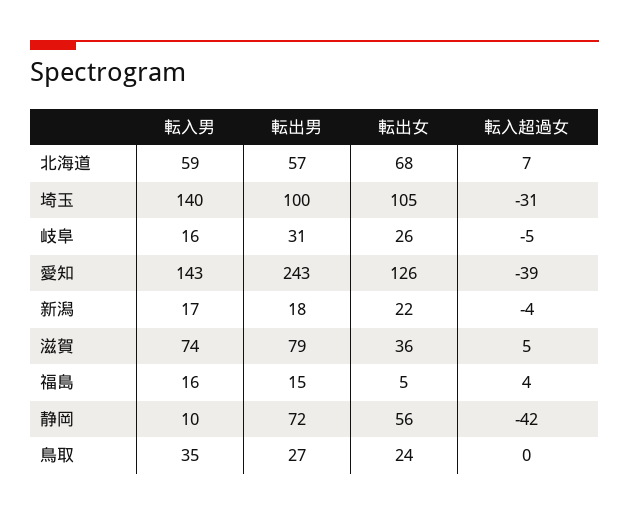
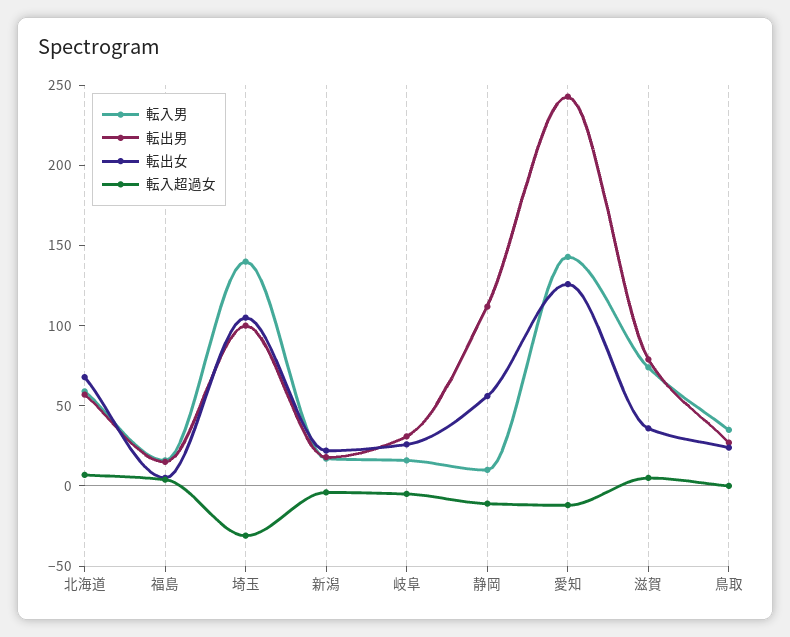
  {
    "転入男": {
      "北海道": 59,
      "埼玉": 140,
      "岐阜": 16,
      "愛知": 143,
      "新潟": 17,
      "滋賀": 74,
      "福島": 16,
      "静岡": 10,
      "鳥取": 35
    },
    "転出男": {
      "北海道": 57,
      "埼玉": 100,
      "岐阜": 31,
      "愛知": 243,
      "新潟": 18,
      "滋賀": 79,
      "福島": 15,
-     "静岡": 72,
+     "静岡": 110,
      "鳥取": 27
    },
    "転出女": {
      "北海道": 68,
      "埼玉": 105,
      "岐阜": 26,
      "愛知": 126,
      "新潟": 22,
      "滋賀": 36,
      "福島": 5,
      "静岡": 56,
      "鳥取": 24
    },
    "転入超過女": {
      "北海道": 7,
      "埼玉": -31,
      "岐阜": -5,
-     "愛知": -39,
+     "愛知": -10,
      "新潟": -4,
      "滋賀": 5,
      "福島": 4,
-     "静岡": -42,
+     "静岡": -10,
      "鳥取": 0
    }
  }

